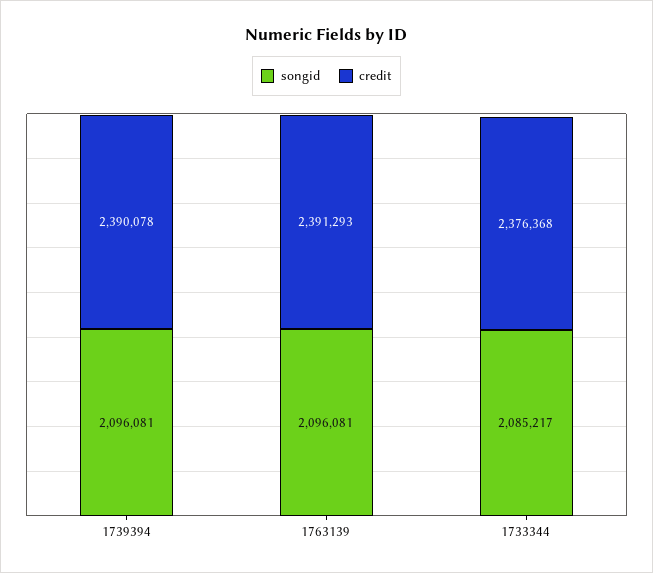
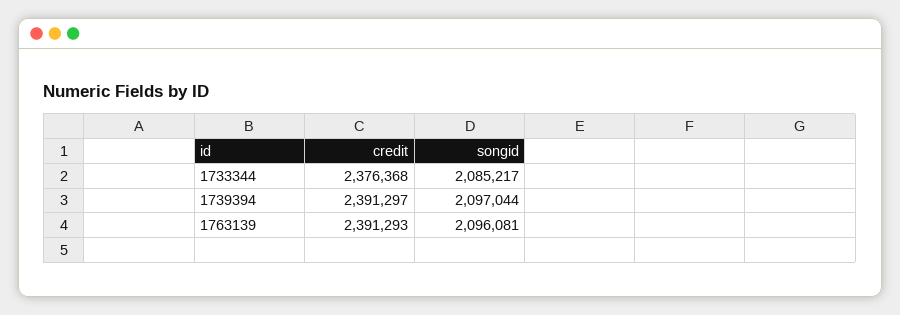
  {
    "songid": {
-     "1739394": 2096081,
+     "1739394": 2097044,
      "1763139": 2096081,
      "1733344": 2085217
    },
    "credit": {
-     "1739394": 2390078,
+     "1739394": 2391297,
      "1763139": 2391293,
      "1733344": 2376368
    }
  }

